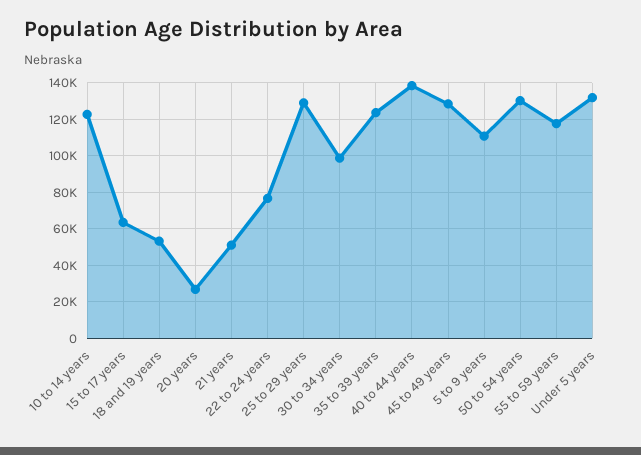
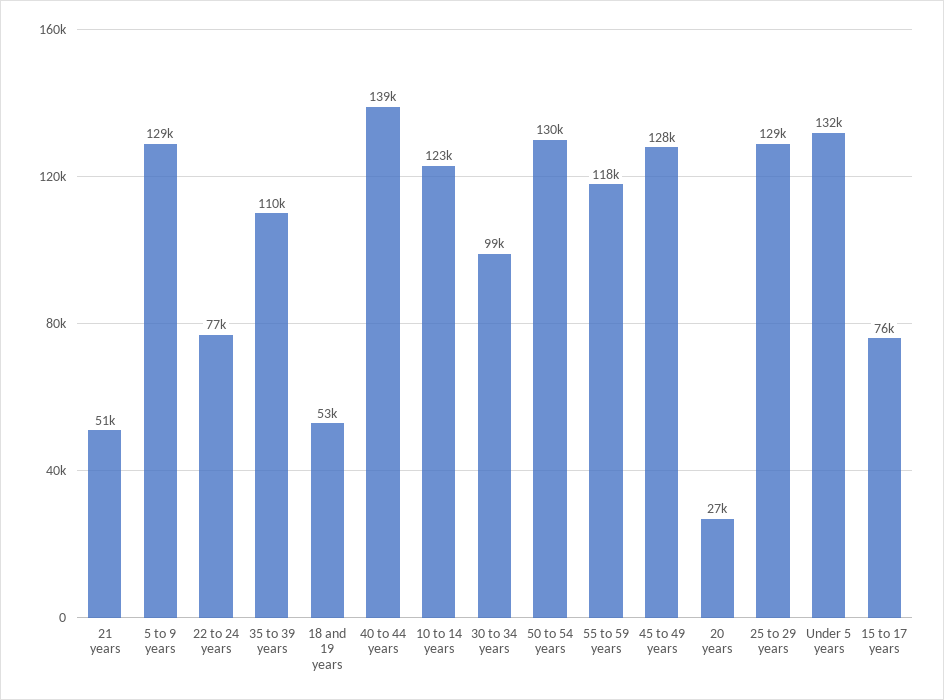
  {
    "10 to 14 years": 123000,
-   "15 to 17 years": 65000,
+   "15 to 17 years": 76000,
    "18 and 19 years": 53000,
    "20 years": 27000,
    "21 years": 51000,
    "22 to 24 years": 77000,
    "25 to 29 years": 129000,
    "30 to 34 years": 99000,
-   "35 to 39 years": 125000,
+   "35 to 39 years": 110000,
    "40 to 44 years": 139000,
    "45 to 49 years": 128000,
-   "5 to 9 years": 110000,
+   "5 to 9 years": 129000,
    "50 to 54 years": 130000,
    "55 to 59 years": 118000,
    "Under 5 years": 132000
  }

